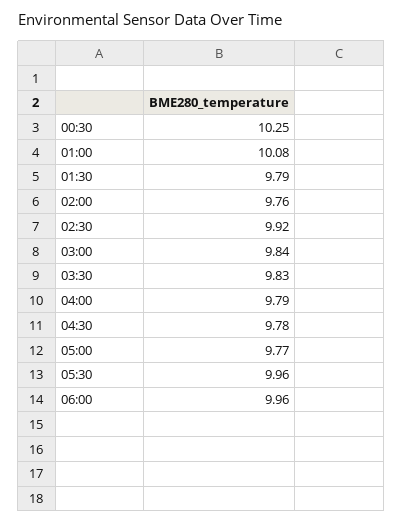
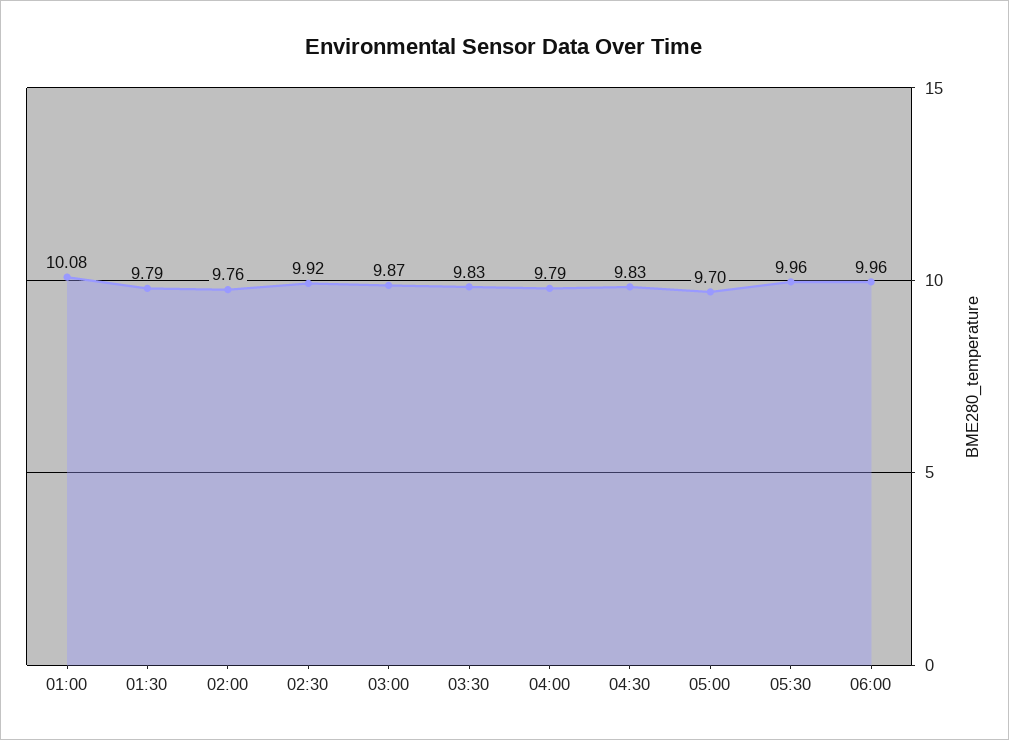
  {
-   "00:30": 10.25,
    "01:00": 10.08,
    "01:30": 9.79,
    "02:00": 9.76,
    "02:30": 9.92,
-   "03:00": 9.84,
+   "03:00": 9.87,
    "03:30": 9.83,
    "04:00": 9.79,
-   "04:30": 9.78,
+   "04:30": 9.83,
-   "05:00": 9.77,
+   "05:00": 9.7,
    "05:30": 9.96,
    "06:00": 9.96
  }

